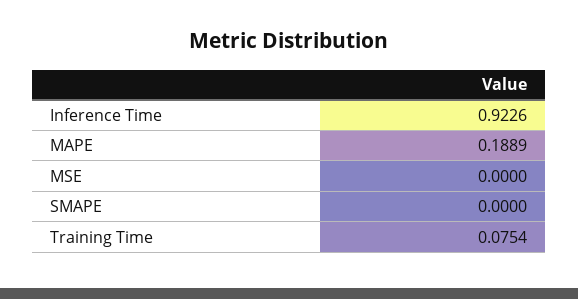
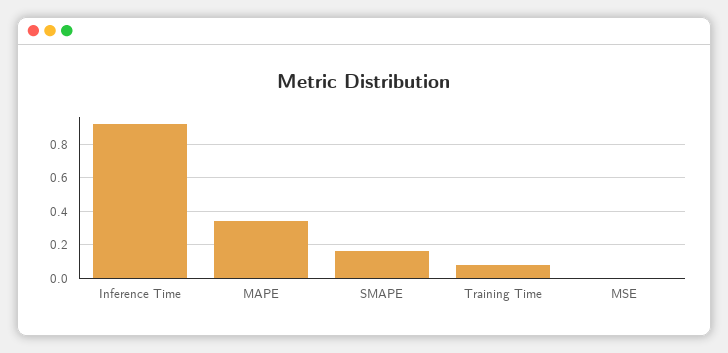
  {
    "Inference Time": 0.9226,
-   "MAPE": 0.1889,
+   "MAPE": 0.35,
    "MSE": 0,
-   "SMAPE": 0,
+   "SMAPE": 0.15,
    "Training Time": 0.0754
  }

